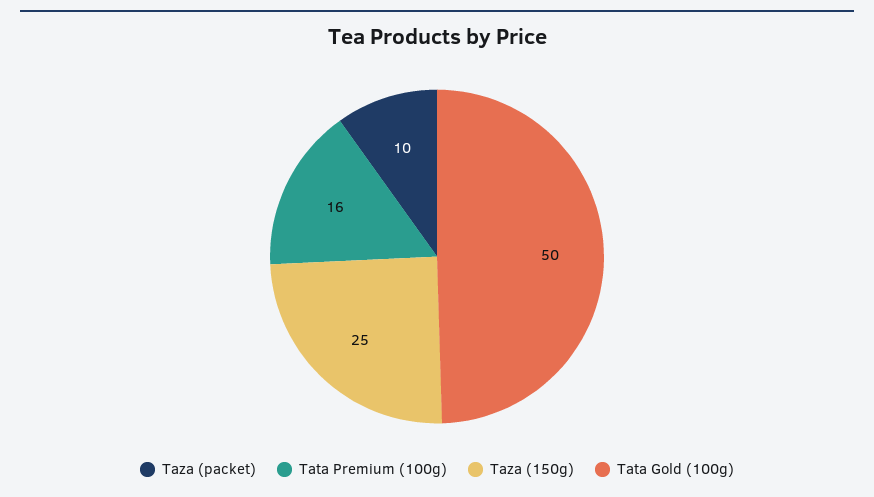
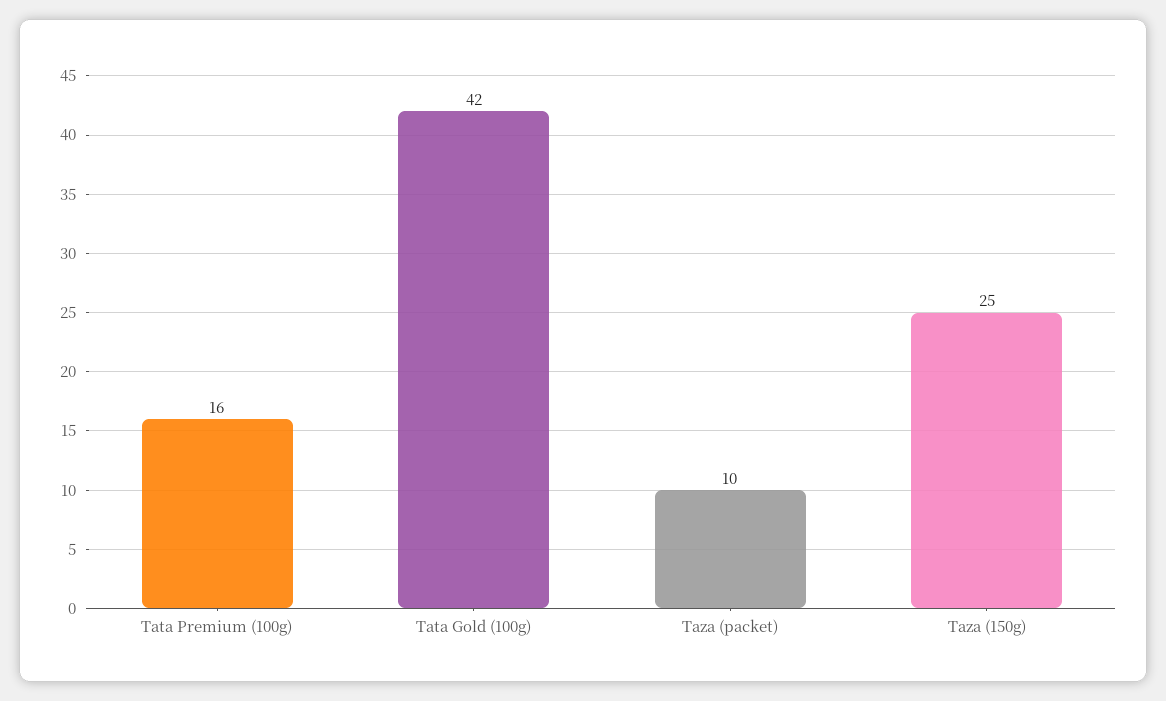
  {
    "Taza (packet)": 10,
    "Tata Premium (100g)": 16,
    "Taza (150g)": 25,
-   "Tata Gold (100g)": 50
+   "Tata Gold (100g)": 42
  }

